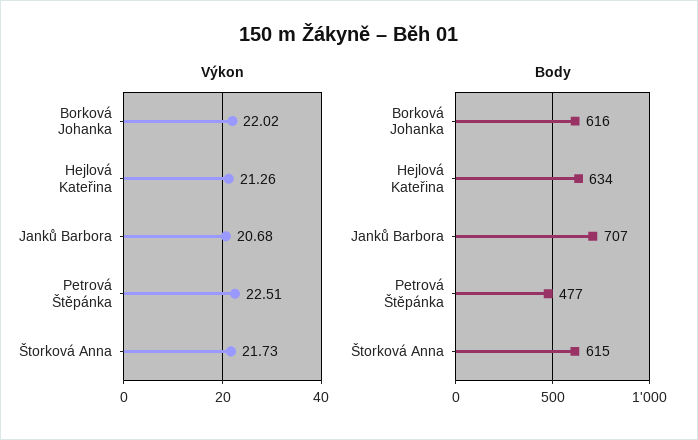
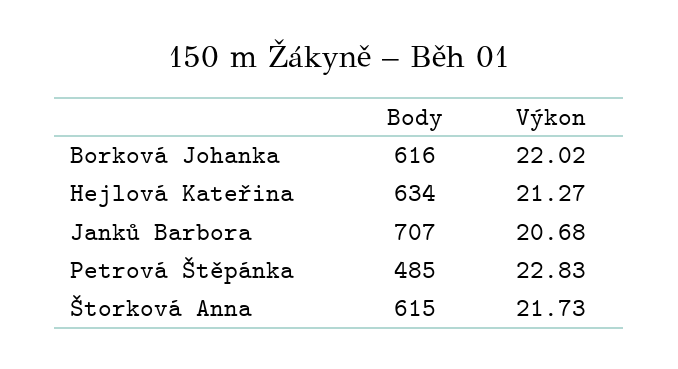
  {
    "Výkon": {
      "Borková Johanka": 22.02,
-     "Hejlová Kateřina": 21.26,
+     "Hejlová Kateřina": 21.27,
      "Janků Barbora": 20.68,
-     "Petrová Štěpánka": 22.51,
+     "Petrová Štěpánka": 22.83,
      "Štorková Anna": 21.73
    },
    "Body": {
      "Borková Johanka": 616,
      "Hejlová Kateřina": 634,
      "Janků Barbora": 707,
-     "Petrová Štěpánka": 477,
+     "Petrová Štěpánka": 485,
      "Štorková Anna": 615
    }
  }

